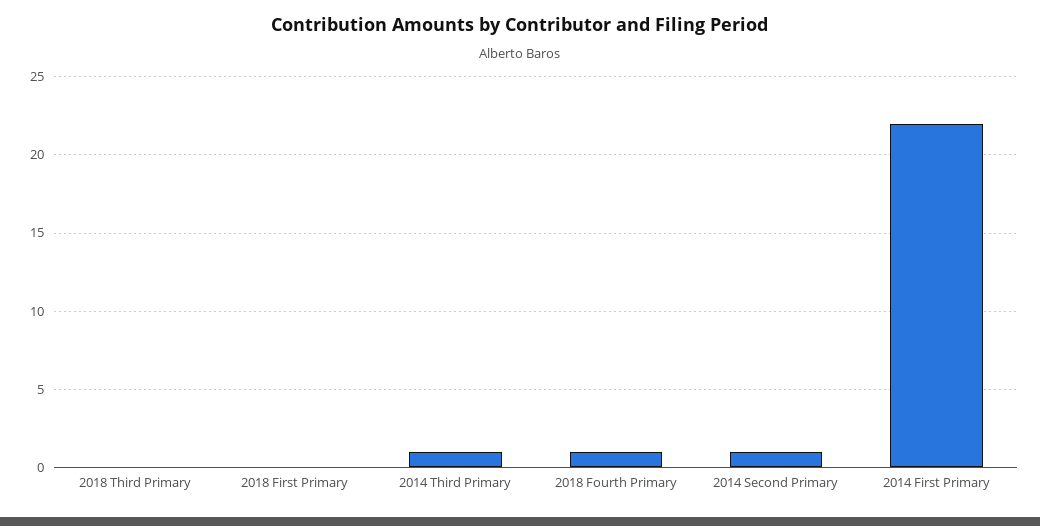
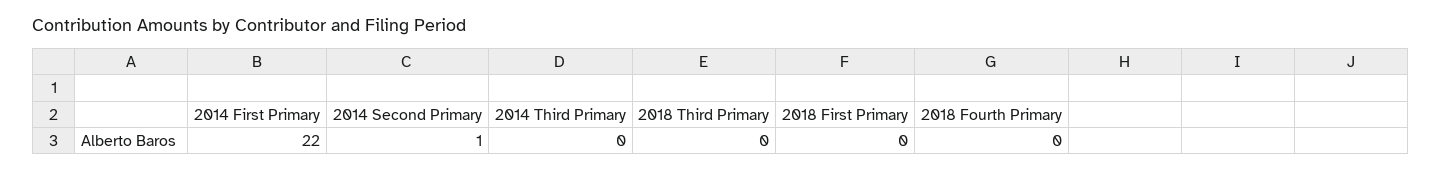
  {
    "2018 Third Primary": 0,
    "2018 First Primary": 0,
-   "2014 Third Primary": 1,
+   "2014 Third Primary": 0,
-   "2018 Fourth Primary": 1,
+   "2018 Fourth Primary": 0,
    "2014 Second Primary": 1,
    "2014 First Primary": 22
  }

